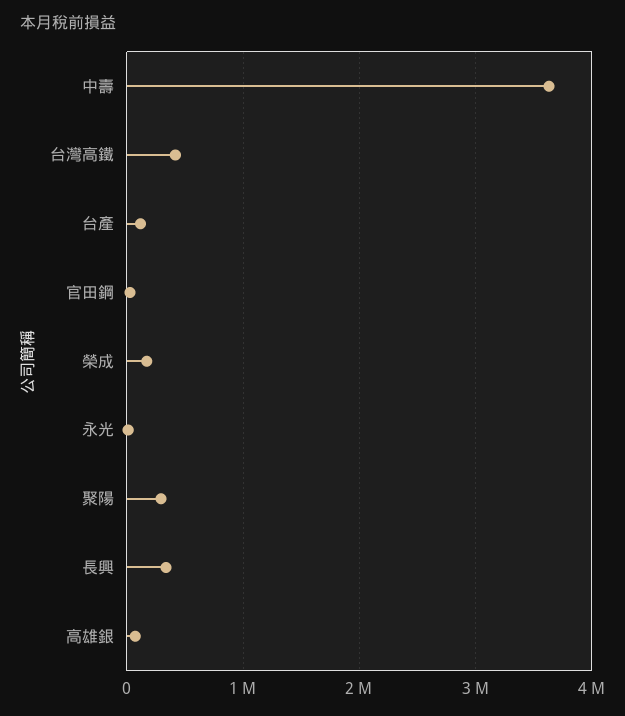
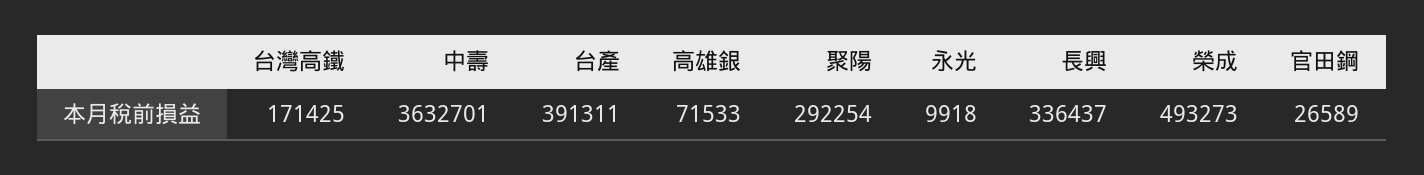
  {
    "中壽": 3632701,
-   "台灣高鐵": 400000,
+   "台灣高鐵": 171425,
-   "台產": 100000,
+   "台產": 391311,
    "官田鋼": 26589,
-   "榮成": 200000,
+   "榮成": 493273,
    "永光": 9918,
    "聚陽": 292254,
    "長興": 336437,
    "高雄銀": 71533
  }

